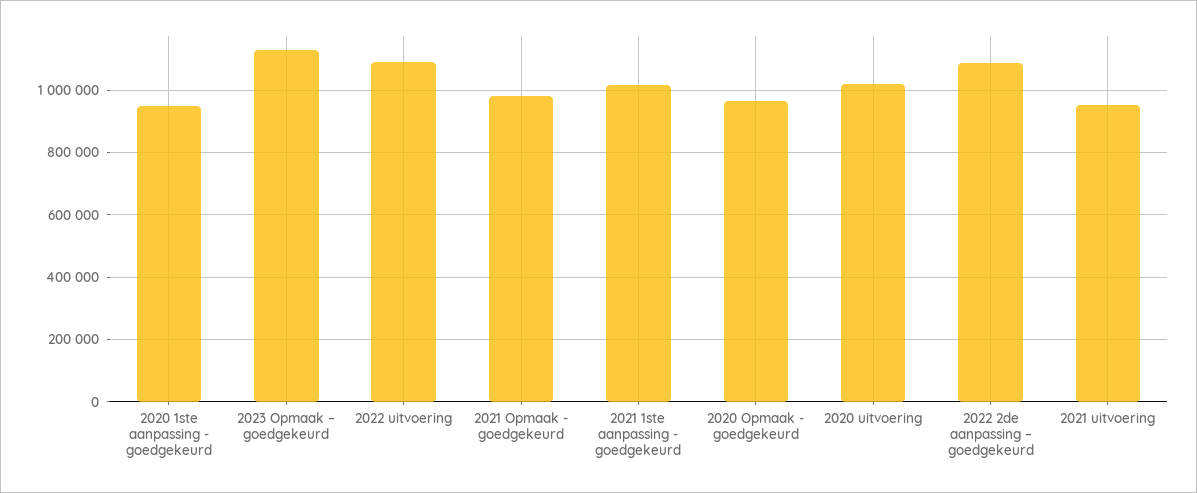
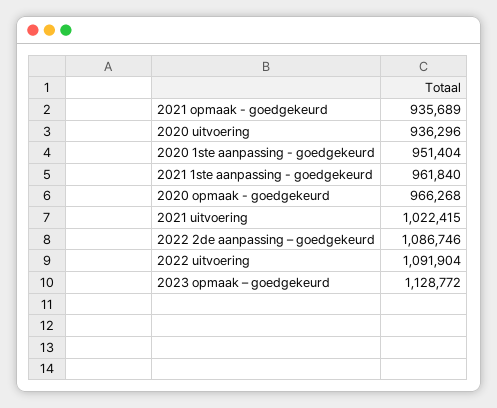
  {
    "2020 1ste aanpassing - goedgekeurd": 951404,
    "2023 Opmaak – goedgekeurd": 1128772,
    "2022 uitvoering": 1091904,
-   "2021 Opmaak - goedgekeurd": 980000,
+   "2021 Opmaak - goedgekeurd": 935689,
-   "2021 1ste aanpassing - goedgekeurd": 1020000,
+   "2021 1ste aanpassing - goedgekeurd": 961840,
    "2020 Opmaak - goedgekeurd": 966268,
-   "2020 uitvoering": 1020000,
+   "2020 uitvoering": 936296,
    "2022 2de aanpassing – goedgekeurd": 1086746,
-   "2021 uitvoering": 960000
+   "2021 uitvoering": 1022415
  }

